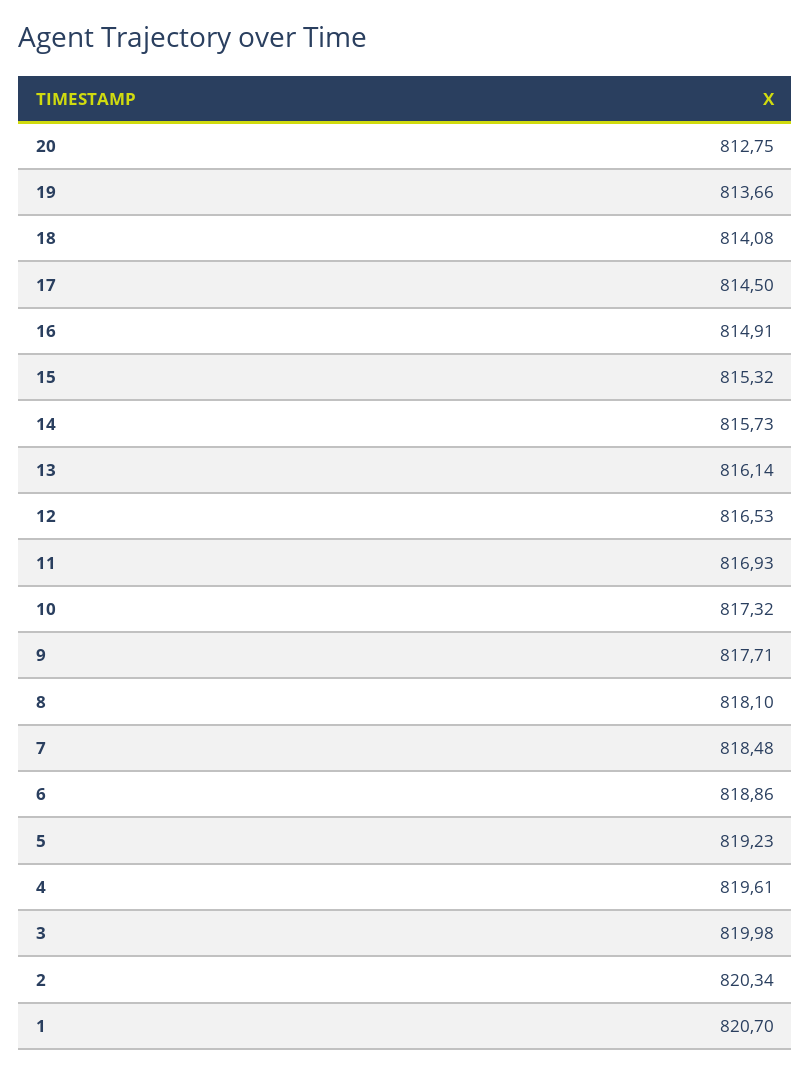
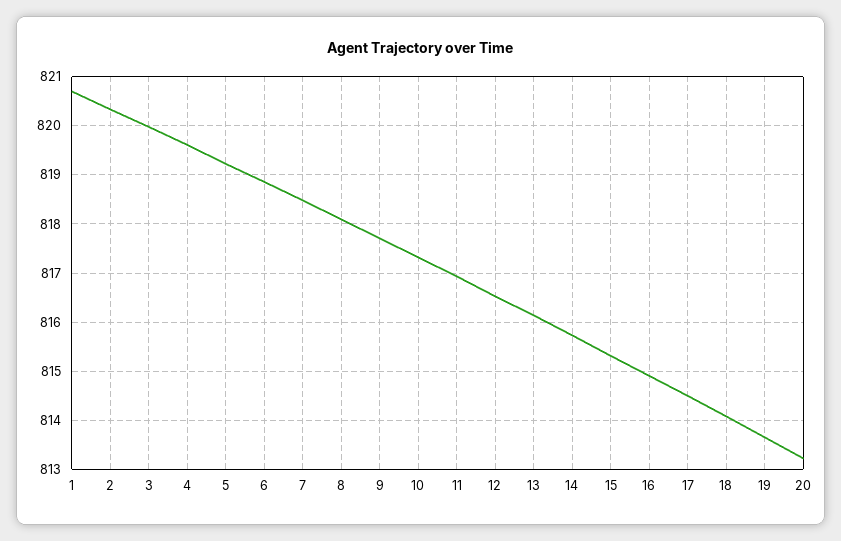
  {
-   "20": 812.75,
+   "20": 813.2,
    "19": 813.66,
    "18": 814.08,
    "17": 814.5,
    "16": 814.91,
    "15": 815.32,
    "14": 815.73,
    "13": 816.14,
    "12": 816.53,
    "11": 816.93,
    "10": 817.32,
    "9": 817.71,
    "8": 818.1,
    "7": 818.48,
    "6": 818.86,
    "5": 819.23,
    "4": 819.61,
    "3": 819.98,
    "2": 820.34,
    "1": 820.7
  }

